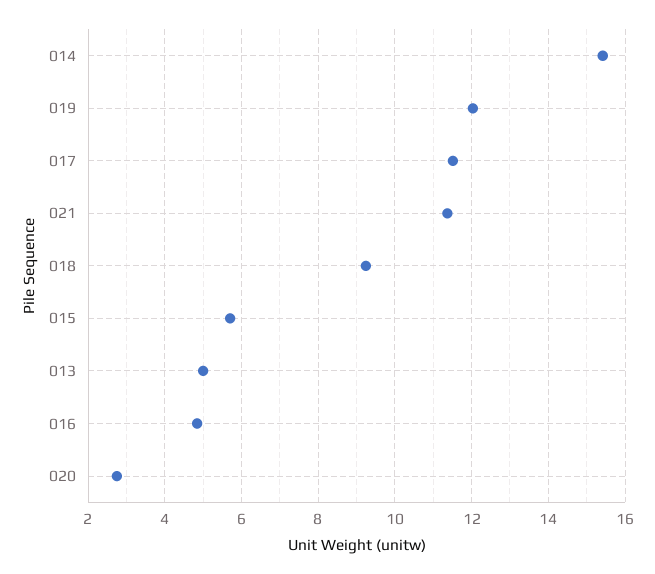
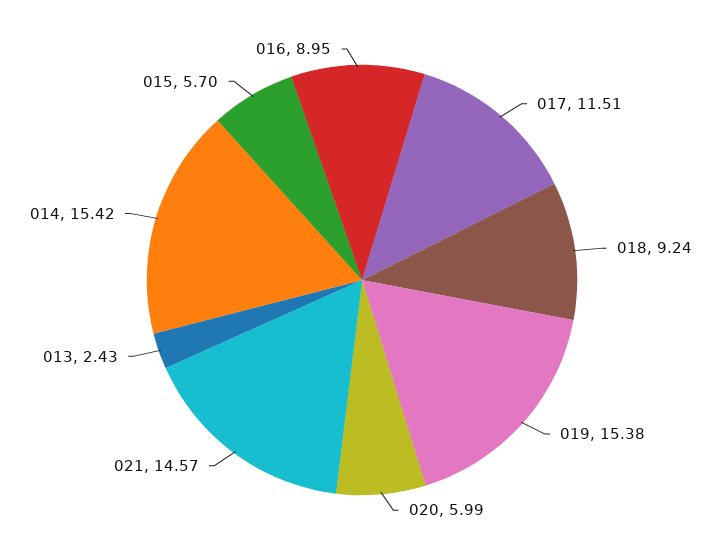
  {
    "014": 15.42,
-   "019": 12,
+   "019": 15.38,
    "017": 11.51,
-   "021": 11.4,
+   "021": 14.57,
    "018": 9.24,
    "015": 5.7,
-   "013": 5,
+   "013": 2.43,
-   "016": 4.8,
+   "016": 8.95,
-   "020": 2.8
+   "020": 5.99
  }

